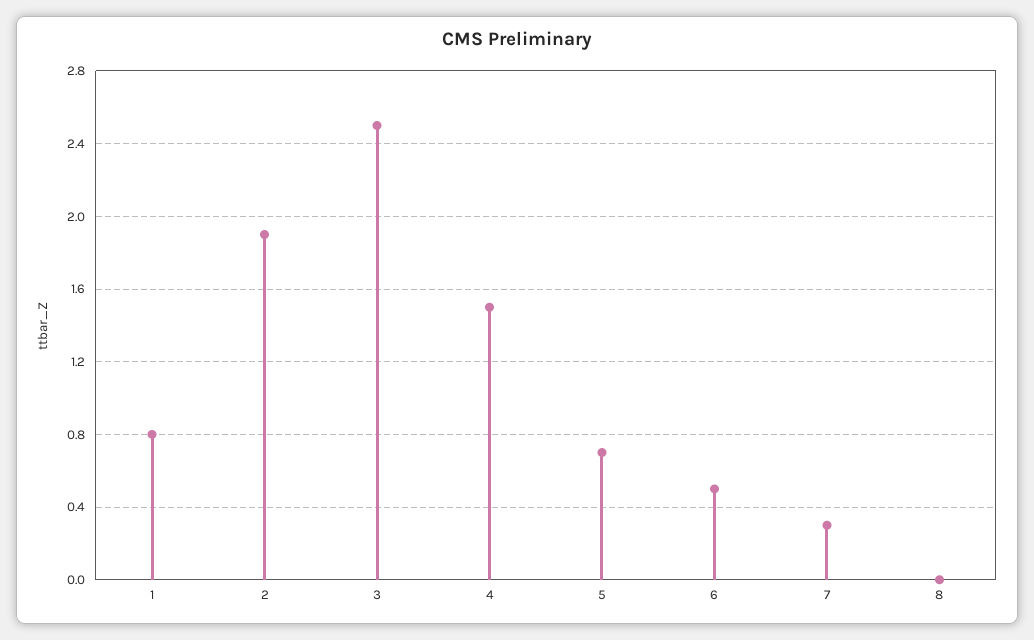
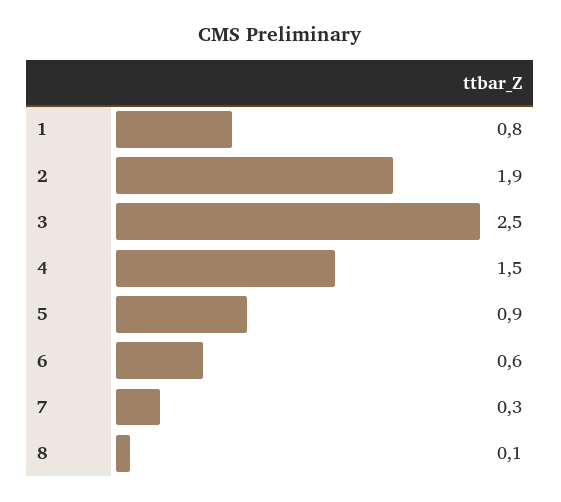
  {
    "1": 0.8,
    "2": 1.9,
    "3": 2.5,
    "4": 1.5,
-   "5": 0.7,
+   "5": 0.9,
-   "6": 0.5,
+   "6": 0.6,
    "7": 0.3,
-   "8": 0
+   "8": 0.1
  }

